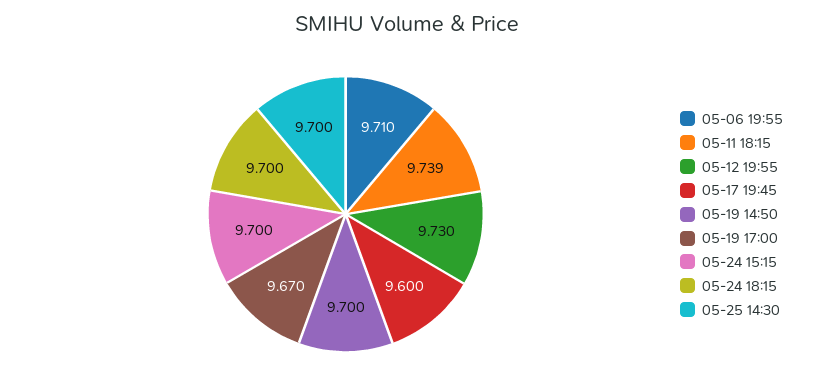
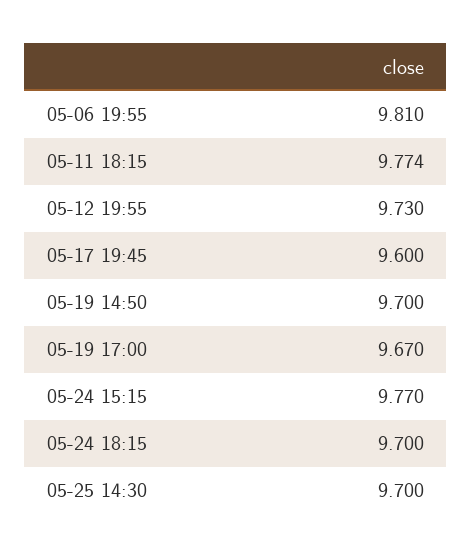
  {
-   "05-06 19:55": 9.71,
+   "05-06 19:55": 9.81,
-   "05-11 18:15": 9.739,
+   "05-11 18:15": 9.774,
    "05-12 19:55": 9.73,
    "05-17 19:45": 9.6,
    "05-19 14:50": 9.7,
    "05-19 17:00": 9.67,
-   "05-24 15:15": 9.7,
+   "05-24 15:15": 9.77,
    "05-24 18:15": 9.7,
    "05-25 14:30": 9.7
  }

